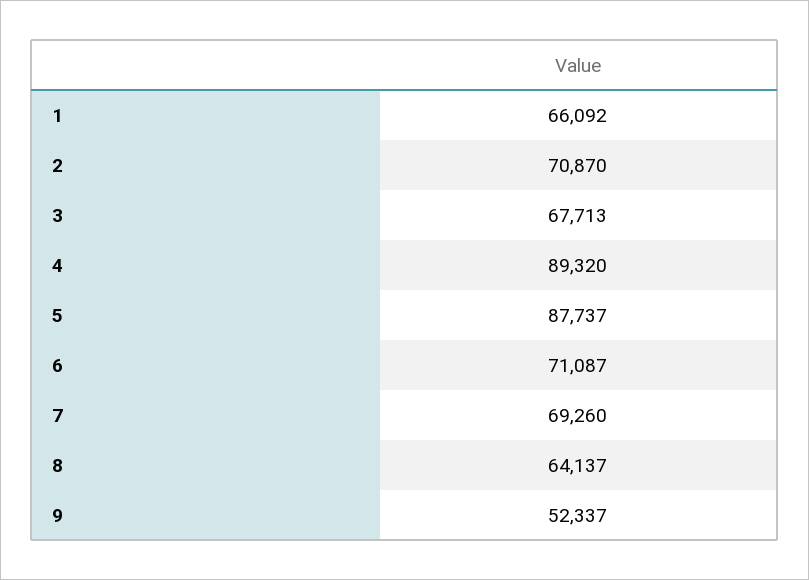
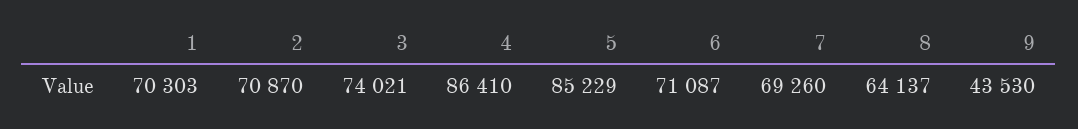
  {
-   "1": 66092,
+   "1": 70303,
    "2": 70870,
-   "3": 67713,
+   "3": 74021,
-   "4": 89320,
+   "4": 86410,
-   "5": 87737,
+   "5": 85229,
    "6": 71087,
    "7": 69260,
    "8": 64137,
-   "9": 52337
+   "9": 43530
  }

